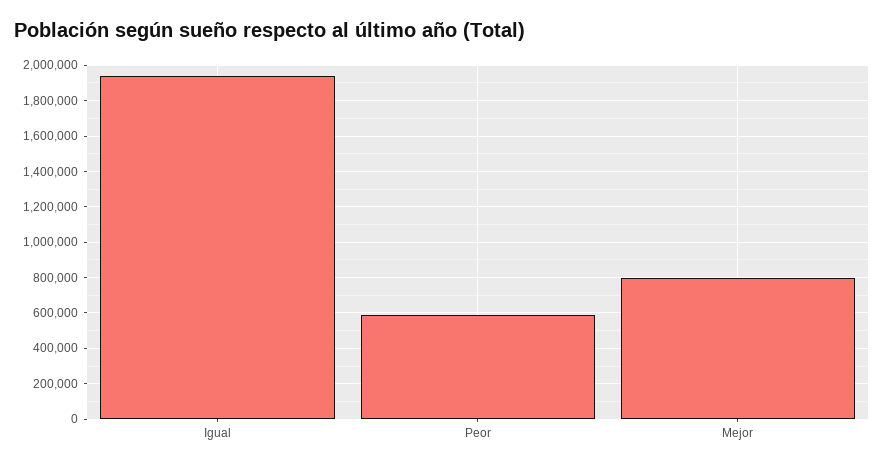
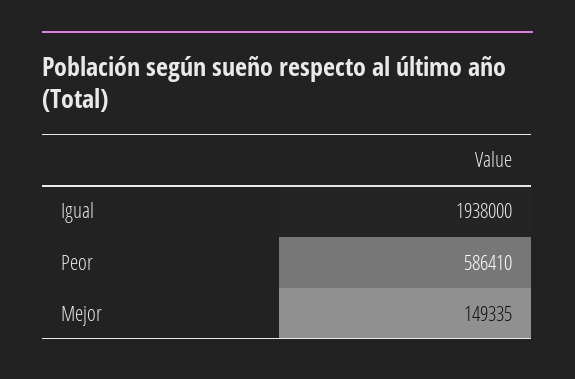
  {
    "Igual": 1938000,
    "Peor": 586410,
-   "Mejor": 800000
+   "Mejor": 149335
  }

